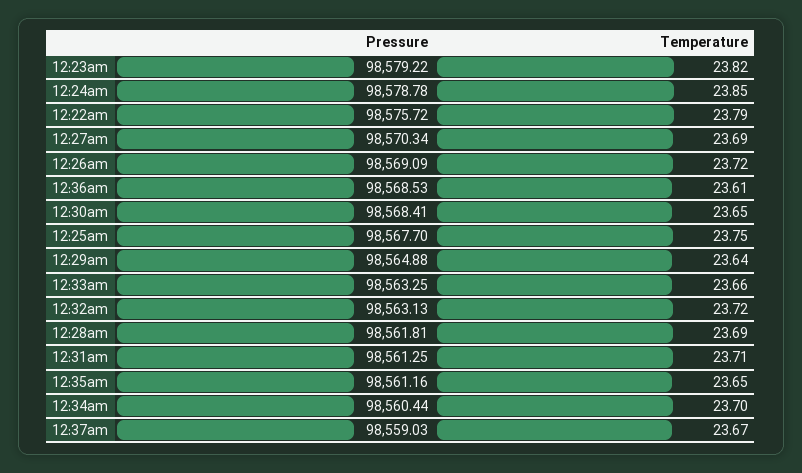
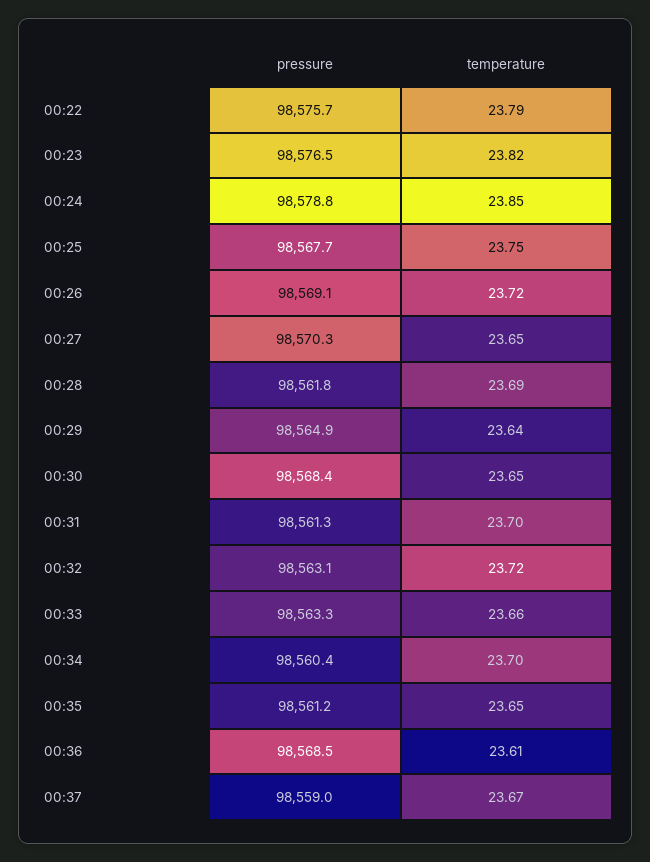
  {
    "Pressure": {
-     "12:23am": 98579.22,
+     "12:23am": 98576.5,
      "12:24am": 98578.78,
      "12:22am": 98575.72,
      "12:27am": 98570.34,
      "12:26am": 98569.09,
      "12:36am": 98568.53,
      "12:30am": 98568.41,
      "12:25am": 98567.7,
      "12:29am": 98564.88,
      "12:33am": 98563.25,
      "12:32am": 98563.13,
      "12:28am": 98561.81,
      "12:31am": 98561.25,
      "12:35am": 98561.16,
      "12:34am": 98560.44,
      "12:37am": 98559.03
    },
    "Temperature": {
      "12:23am": 23.82,
      "12:24am": 23.85,
      "12:22am": 23.79,
-     "12:27am": 23.69,
+     "12:27am": 23.65,
      "12:26am": 23.72,
      "12:36am": 23.61,
      "12:30am": 23.65,
      "12:25am": 23.75,
      "12:29am": 23.64,
      "12:33am": 23.66,
      "12:32am": 23.72,
      "12:28am": 23.69,
-     "12:31am": 23.71,
+     "12:31am": 23.7,
      "12:35am": 23.65,
      "12:34am": 23.7,
      "12:37am": 23.67
    }
  }

